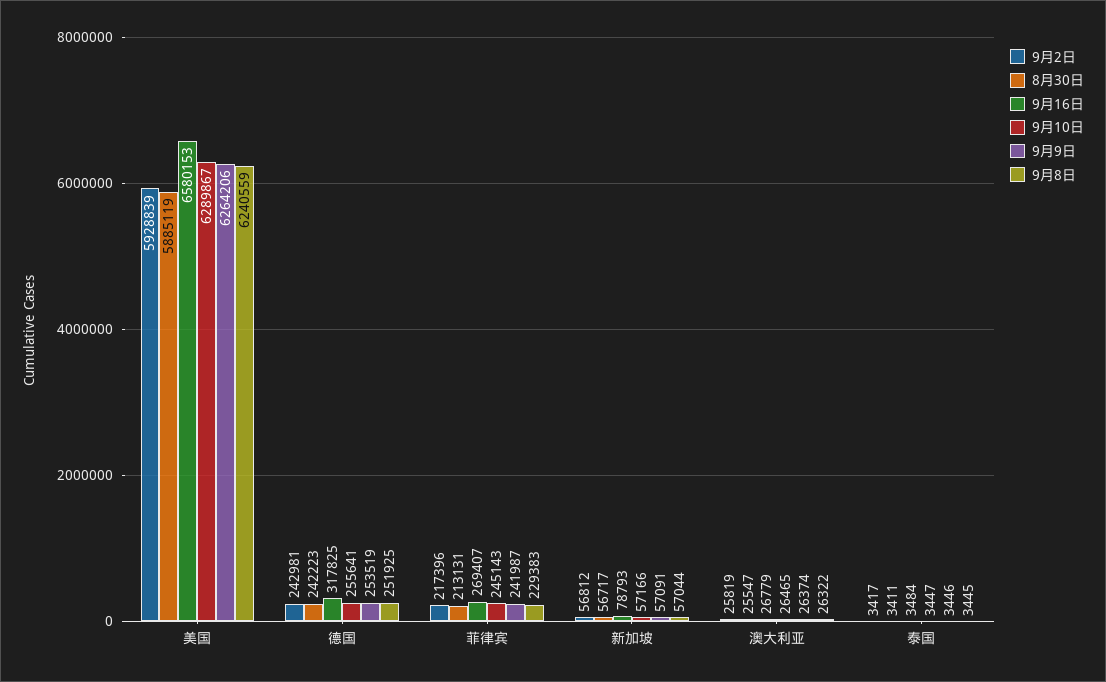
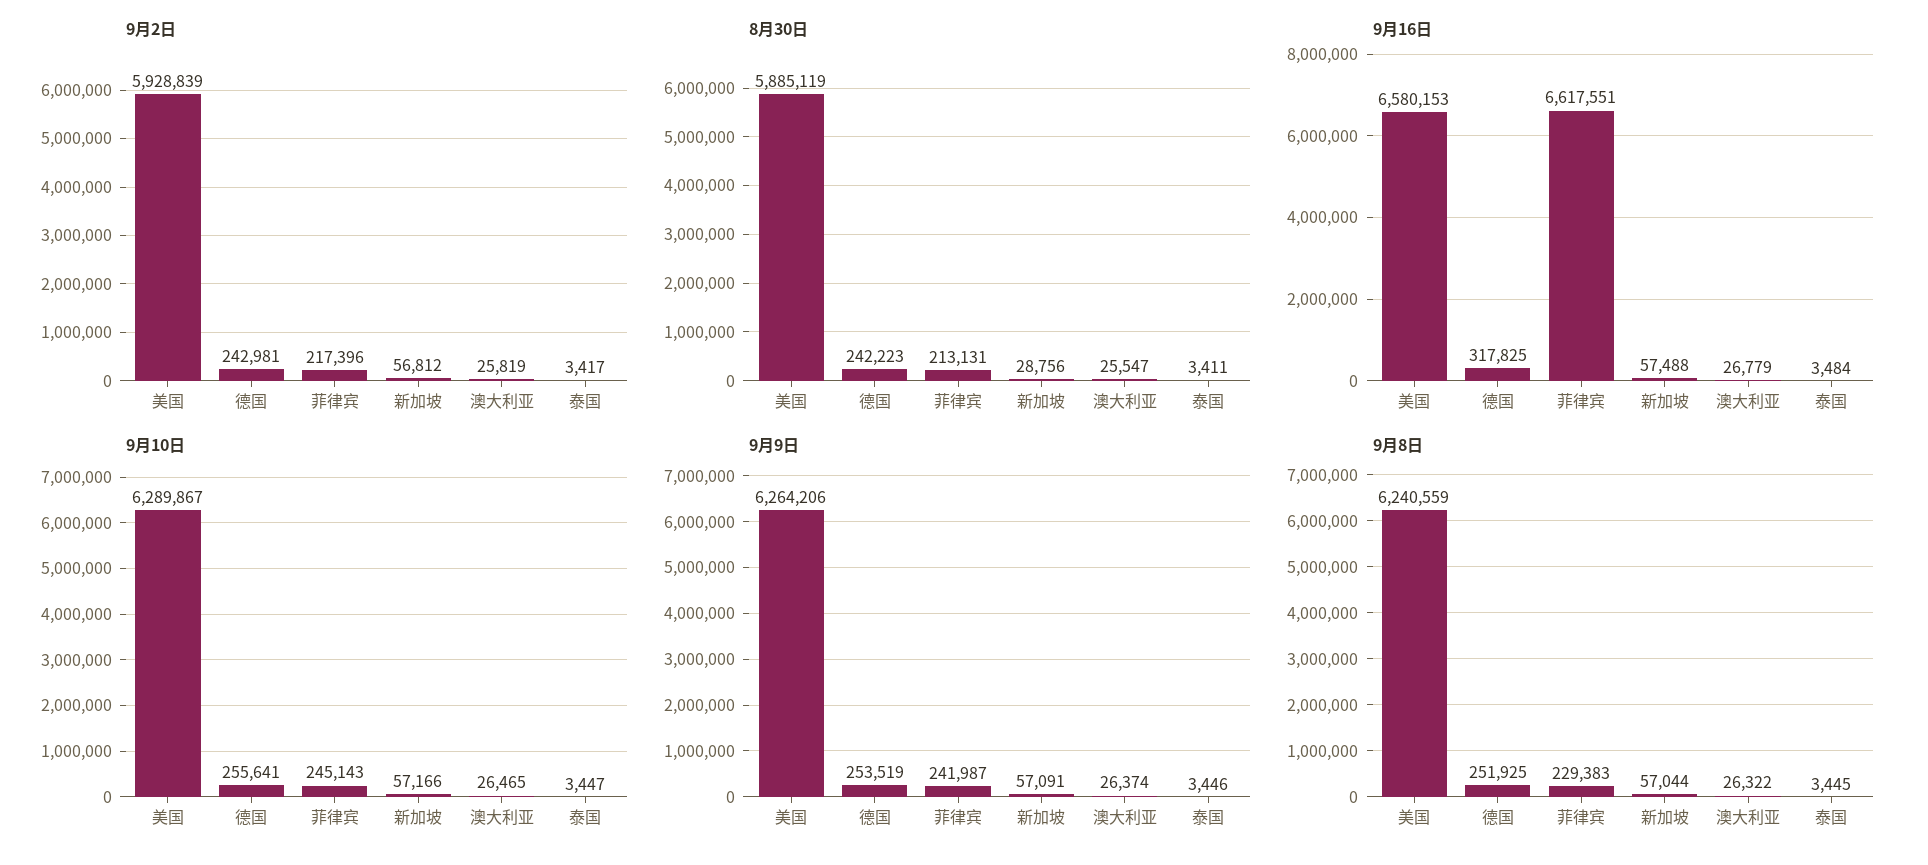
  {
    "9月2日": {
      "美国": 5928839,
      "德国": 242981,
      "菲律宾": 217396,
      "新加坡": 56812,
      "澳大利亚": 25819,
      "泰国": 3417
    },
    "8月30日": {
      "美国": 5885119,
      "德国": 242223,
      "菲律宾": 213131,
-     "新加坡": 56717,
+     "新加坡": 28756,
      "澳大利亚": 25547,
      "泰国": 3411
    },
    "9月16日": {
      "美国": 6580153,
      "德国": 317825,
-     "菲律宾": 269407,
+     "菲律宾": 6617551,
-     "新加坡": 78793,
+     "新加坡": 57488,
      "澳大利亚": 26779,
      "泰国": 3484
    },
    "9月10日": {
      "美国": 6289867,
      "德国": 255641,
      "菲律宾": 245143,
      "新加坡": 57166,
      "澳大利亚": 26465,
      "泰国": 3447
    },
    "9月9日": {
      "美国": 6264206,
      "德国": 253519,
      "菲律宾": 241987,
      "新加坡": 57091,
      "澳大利亚": 26374,
      "泰国": 3446
    },
    "9月8日": {
      "美国": 6240559,
      "德国": 251925,
      "菲律宾": 229383,
      "新加坡": 57044,
      "澳大利亚": 26322,
      "泰国": 3445
    }
  }

